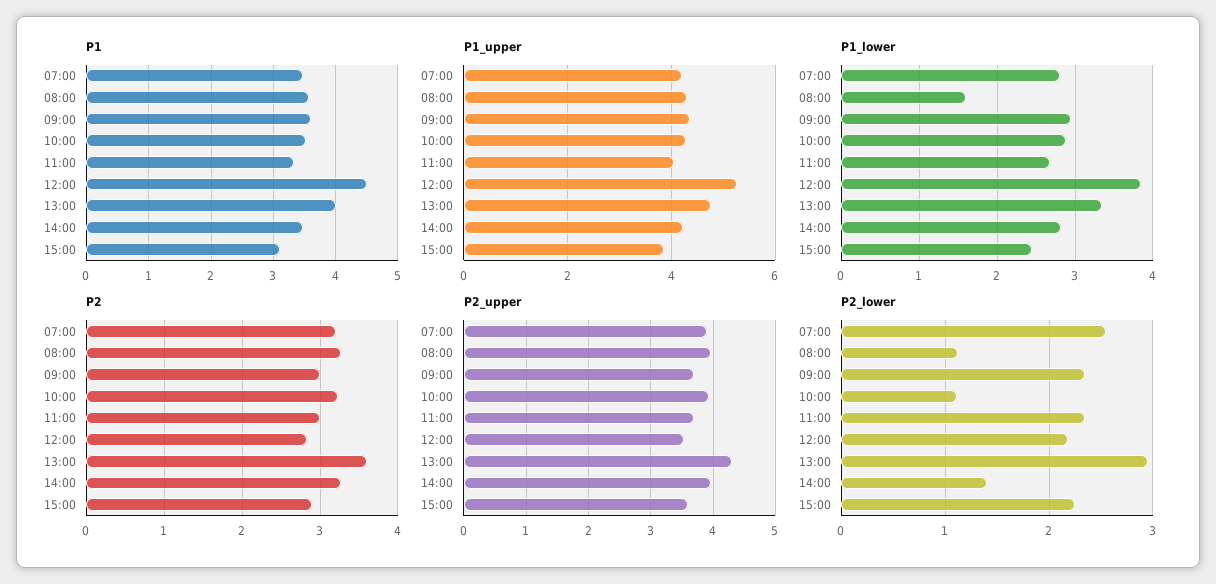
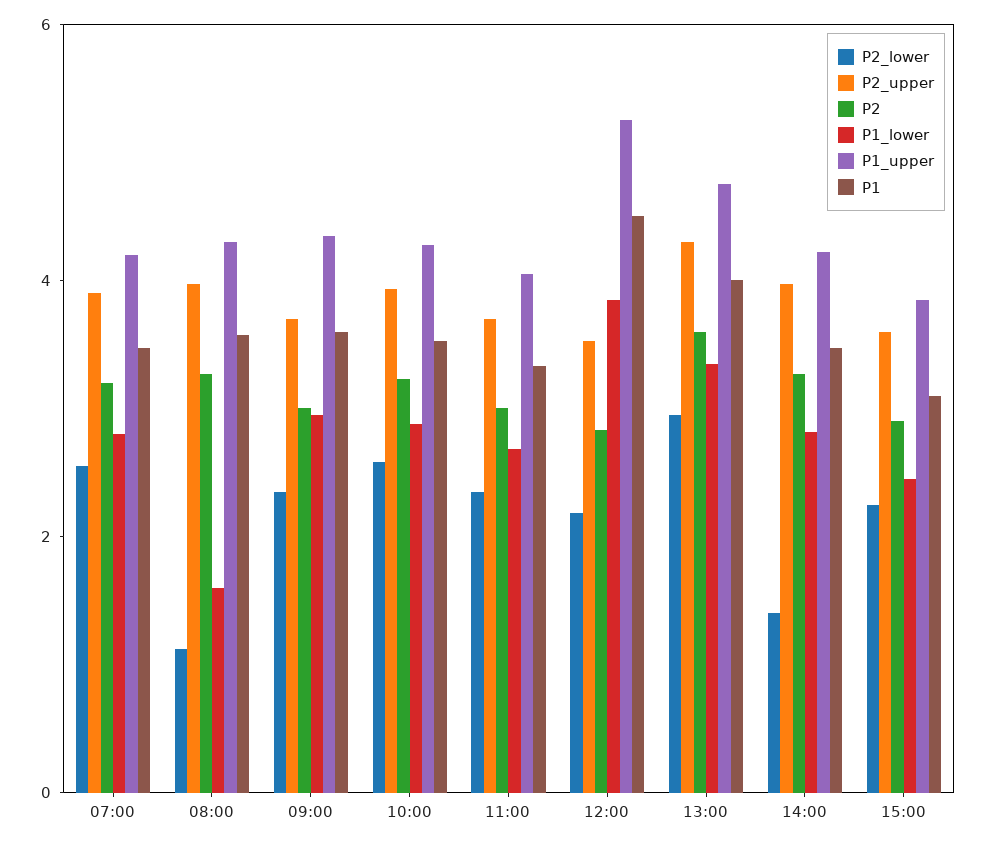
  {
    "P1": {
      "07:00": 3.5,
      "08:00": 3.6,
      "09:00": 3.6,
      "10:00": 3.5,
      "11:00": 3.3,
      "12:00": 4.5,
      "13:00": 4,
      "14:00": 3.5,
      "15:00": 3.1
    },
    "P1_upper": {
      "07:00": 4.2,
      "08:00": 4.4,
      "09:00": 4.4,
      "10:00": 4.2,
      "11:00": 4,
      "12:00": 5.2,
      "13:00": 4.8,
      "14:00": 4.2,
      "15:00": 3.8
    },
    "P1_lower": {
      "07:00": 2.8,
      "08:00": 1.6,
      "09:00": 3,
      "10:00": 2.9,
      "11:00": 2.7,
      "12:00": 3.9,
      "13:00": 3.4,
      "14:00": 2.8,
      "15:00": 2.5
    },
    "P2": {
      "07:00": 3.2,
      "08:00": 3.3,
      "09:00": 3,
      "10:00": 3.2,
      "11:00": 3,
      "12:00": 2.8,
      "13:00": 3.6,
      "14:00": 3.3,
      "15:00": 2.9
    },
    "P2_upper": {
      "07:00": 3.9,
      "08:00": 4,
      "09:00": 3.7,
      "10:00": 3.9,
      "11:00": 3.7,
      "12:00": 3.5,
      "13:00": 4.3,
      "14:00": 4,
      "15:00": 3.6
    },
    "P2_lower": {
      "07:00": 2.6,
      "08:00": 1.1,
      "09:00": 2.4,
-     "10:00": 1.1,
+     "10:00": 2.5,
      "11:00": 2.4,
      "12:00": 2.2,
      "13:00": 3,
      "14:00": 1.4,
      "15:00": 2.3
    }
  }

